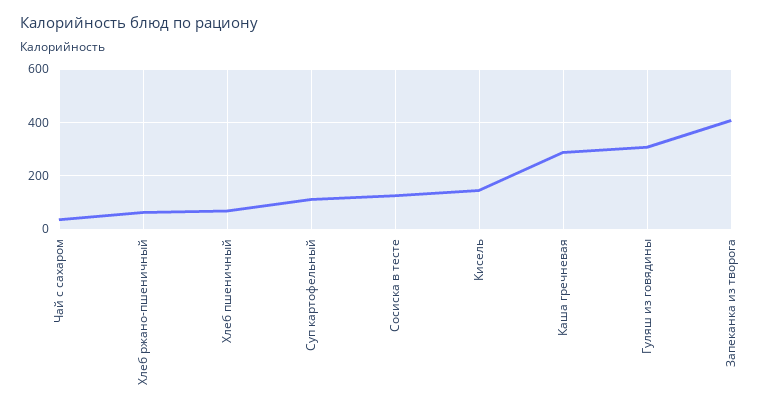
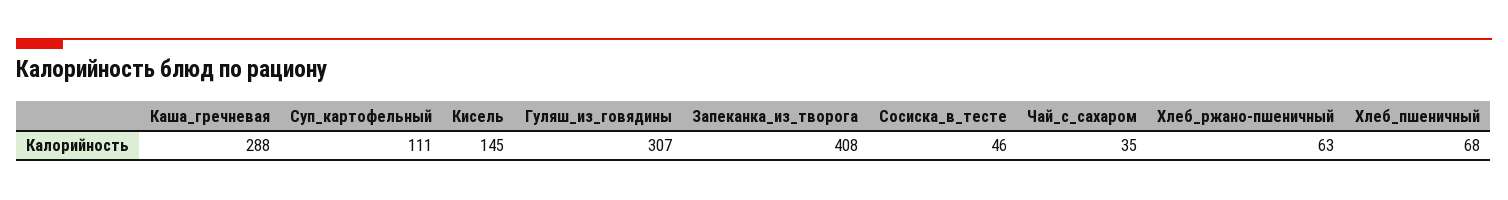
  {
    "Чай с сахаром": 35,
    "Хлеб ржано-пшеничный": 63,
    "Хлеб пшеничный": 68,
    "Суп картофельный": 111,
-   "Сосиска в тесте": 125,
+   "Сосиска в тесте": 46,
    "Кисель": 145,
    "Каша гречневая": 288,
    "Гуляш из говядины": 307,
    "Запеканка из творога": 408
  }

